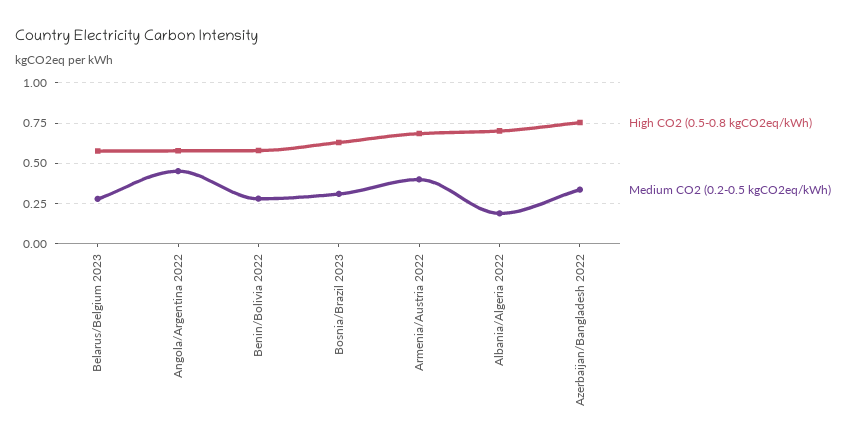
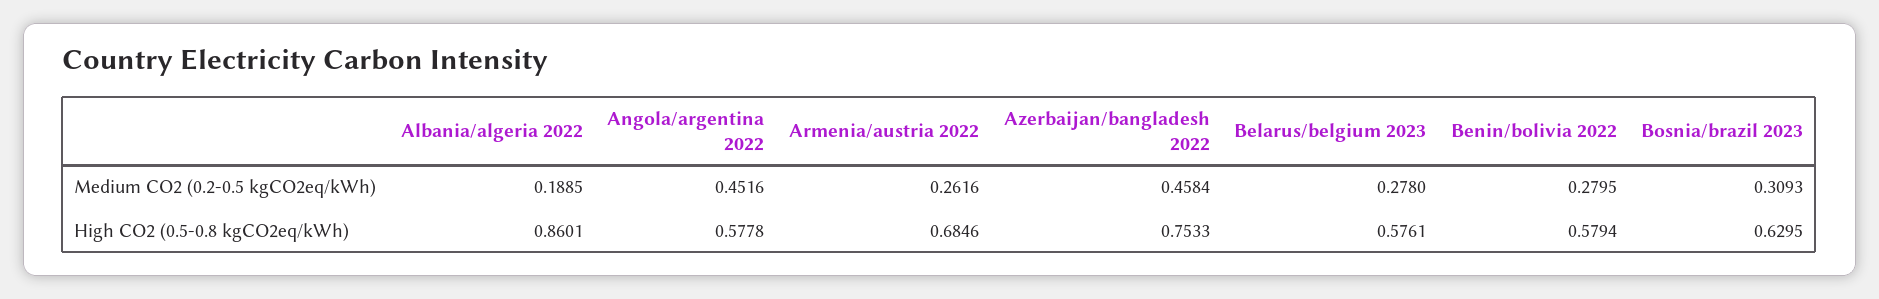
  {
    "High CO2 (0.5-0.8 kgCO2eq/kWh)": {
      "Belarus/Belgium 2023": 0.5761,
      "Angola/Argentina 2022": 0.5778,
      "Benin/Bolivia 2022": 0.5794,
      "Bosnia/Brazil 2023": 0.6295,
      "Armenia/Austria 2022": 0.6846,
-     "Albania/Algeria 2022": 0.7,
+     "Albania/Algeria 2022": 0.8601,
      "Azerbaijan/Bangladesh 2022": 0.7533
    },
    "Medium CO2 (0.2-0.5 kgCO2eq/kWh)": {
      "Belarus/Belgium 2023": 0.278,
      "Angola/Argentina 2022": 0.4516,
      "Benin/Bolivia 2022": 0.2795,
      "Bosnia/Brazil 2023": 0.3093,
-     "Armenia/Austria 2022": 0.4,
+     "Armenia/Austria 2022": 0.2616,
      "Albania/Algeria 2022": 0.1885,
-     "Azerbaijan/Bangladesh 2022": 0.35
+     "Azerbaijan/Bangladesh 2022": 0.4584
    }
  }

